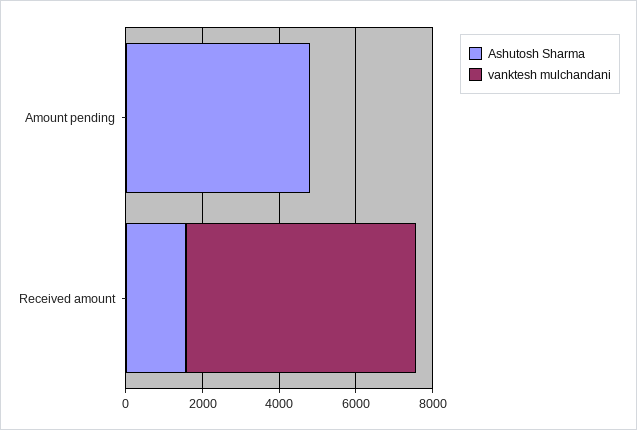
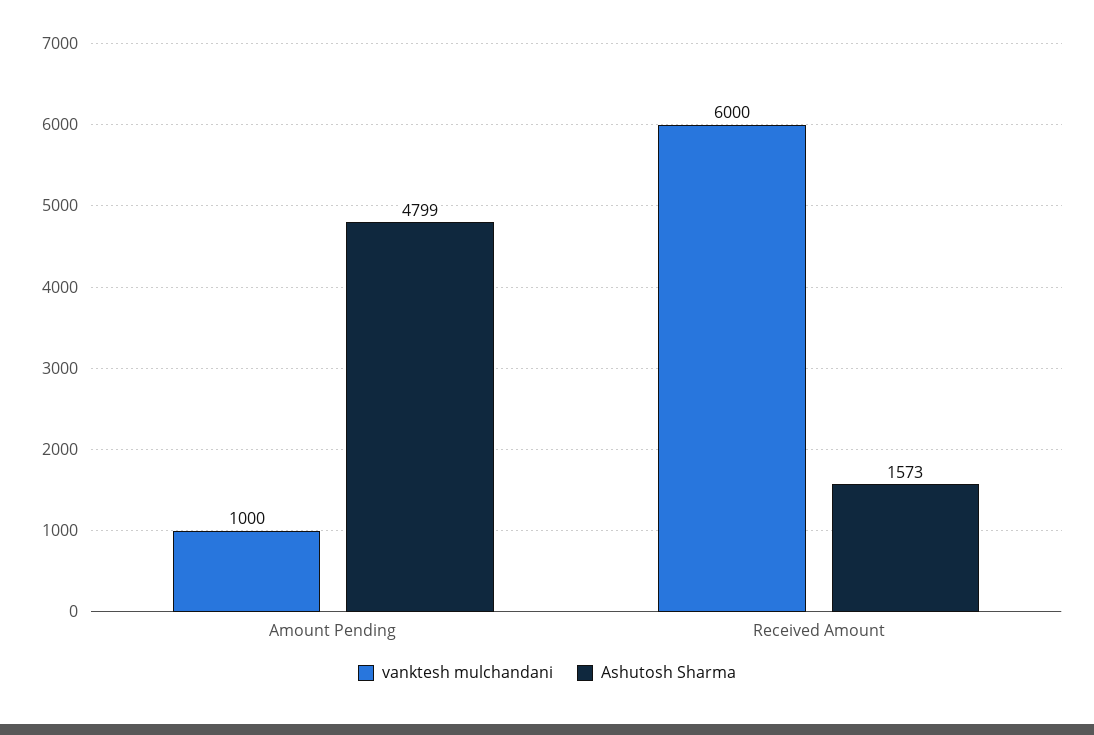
  {
    "Ashutosh Sharma": {
      "Amount pending": 4799,
      "Received amount": 1573
    },
    "vanktesh mulchandani": {
-     "Amount pending": 0,
+     "Amount pending": 1000,
      "Received amount": 6000
    }
  }

